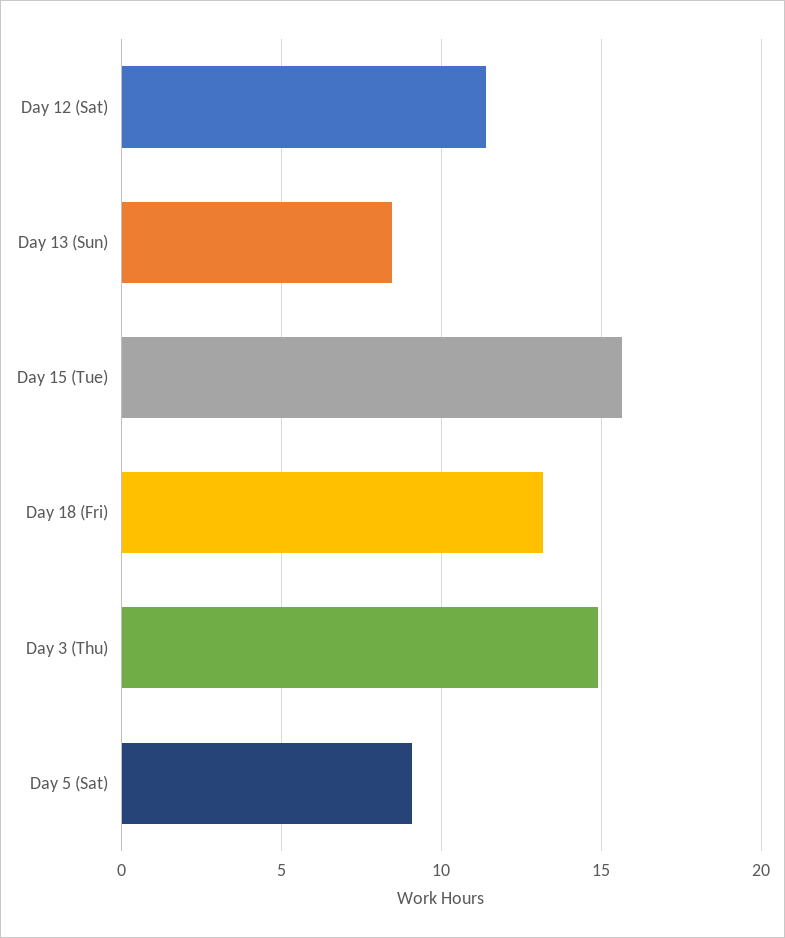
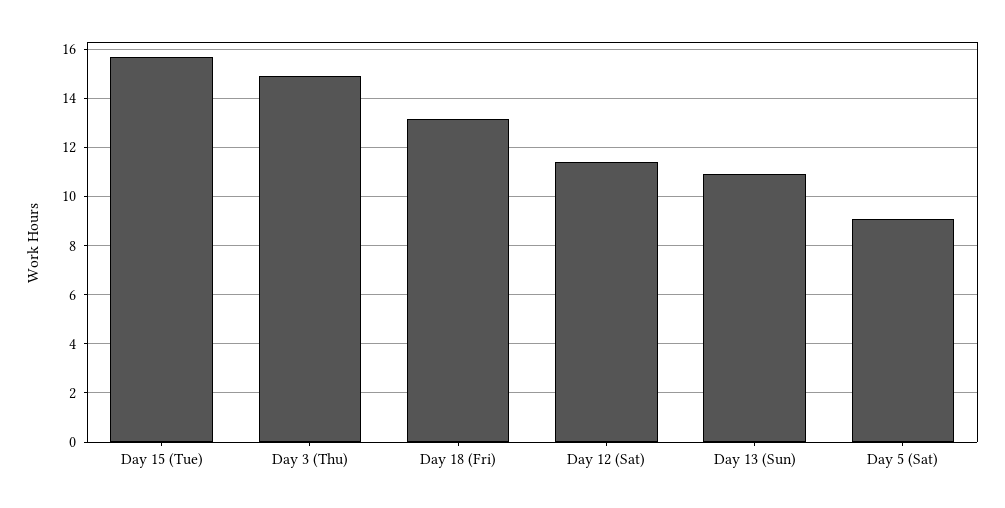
  {
    "Day 12 (Sat)": 11.5,
-   "Day 13 (Sun)": 8.5,
+   "Day 13 (Sun)": 11,
    "Day 15 (Tue)": 15.75,
    "Day 18 (Fri)": 13.25,
    "Day 3 (Thu)": 15,
    "Day 5 (Sat)": 9
  }

